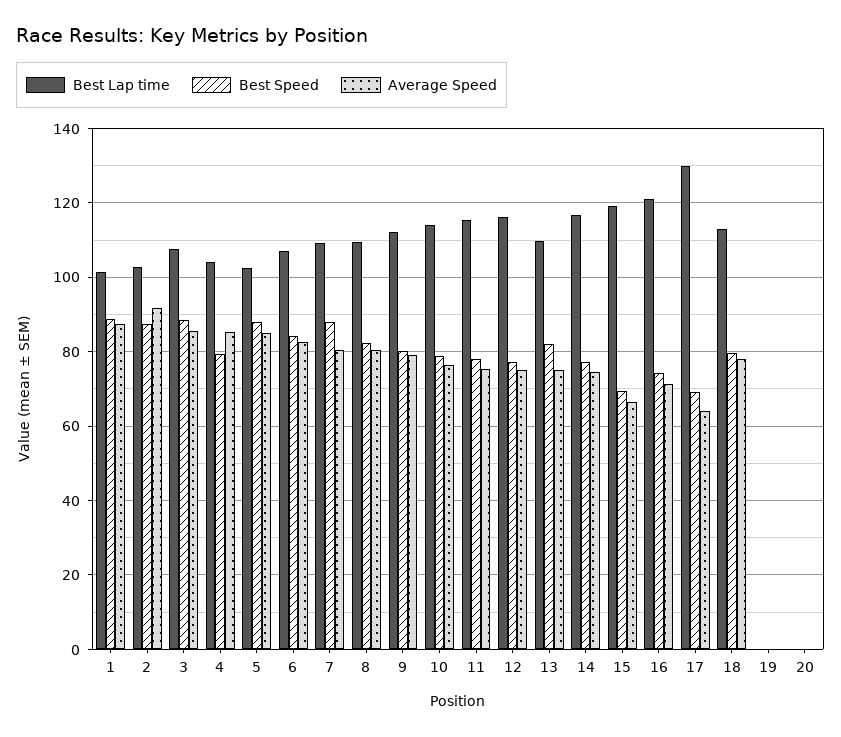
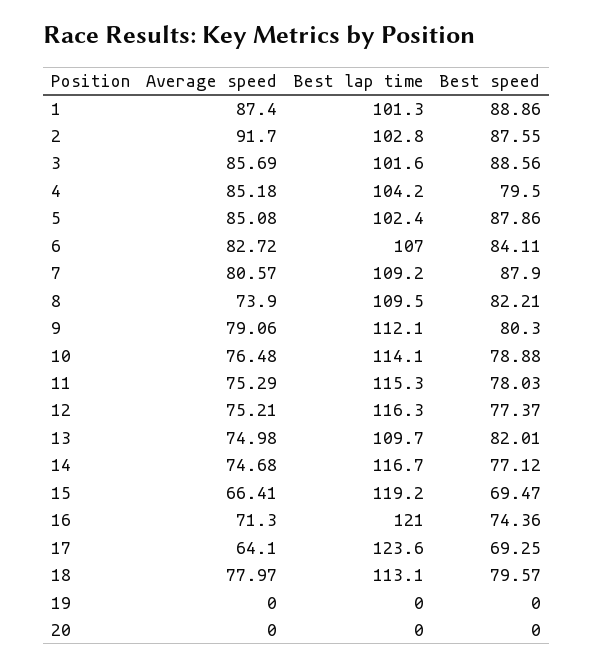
  {
    "Best Lap time": {
      "1": 101.3,
      "2": 102.8,
-     "3": 108,
+     "3": 101.6,
      "4": 104.2,
      "5": 102.4,
      "6": 107,
      "7": 109.2,
      "8": 109.5,
      "9": 112.1,
      "10": 114.1,
      "11": 115.3,
      "12": 116.3,
      "13": 109.7,
      "14": 116.7,
      "15": 119.2,
      "16": 121,
-     "17": 130,
+     "17": 123.6,
      "18": 113.1,
      "19": 0,
      "20": 0
    },
    "Best Speed": {
      "1": 88.86,
      "2": 87.55,
      "3": 88.56,
      "4": 79.5,
      "5": 87.86,
      "6": 84.11,
      "7": 87.9,
      "8": 82.21,
      "9": 80.3,
      "10": 78.88,
      "11": 78.03,
      "12": 77.37,
      "13": 82.01,
      "14": 77.12,
      "15": 69.47,
      "16": 74.36,
      "17": 69.25,
      "18": 79.57,
      "19": 0,
      "20": 0
    },
    "Average Speed": {
      "1": 87.4,
      "2": 91.7,
      "3": 85.69,
      "4": 85.18,
      "5": 85.08,
      "6": 82.72,
      "7": 80.57,
-     "8": 80,
+     "8": 73.9,
      "9": 79.06,
      "10": 76.48,
      "11": 75.29,
      "12": 75.21,
      "13": 74.98,
      "14": 74.68,
      "15": 66.41,
      "16": 71.3,
      "17": 64.1,
      "18": 77.97,
      "19": 0,
      "20": 0
    }
  }

